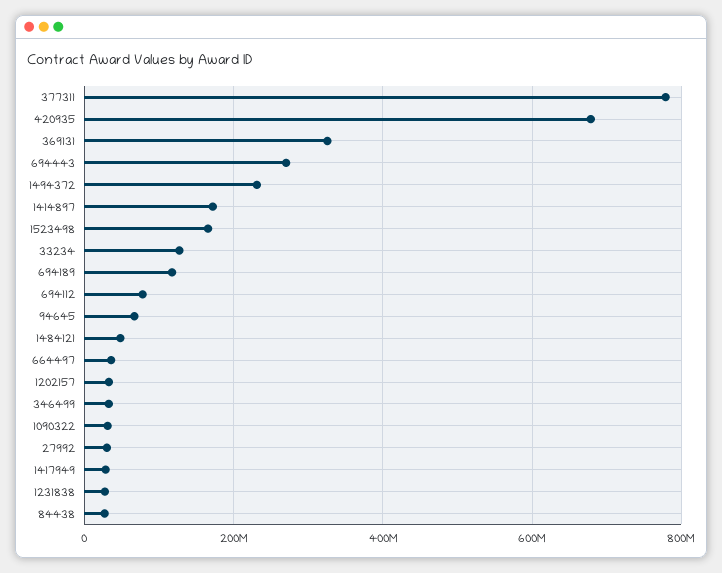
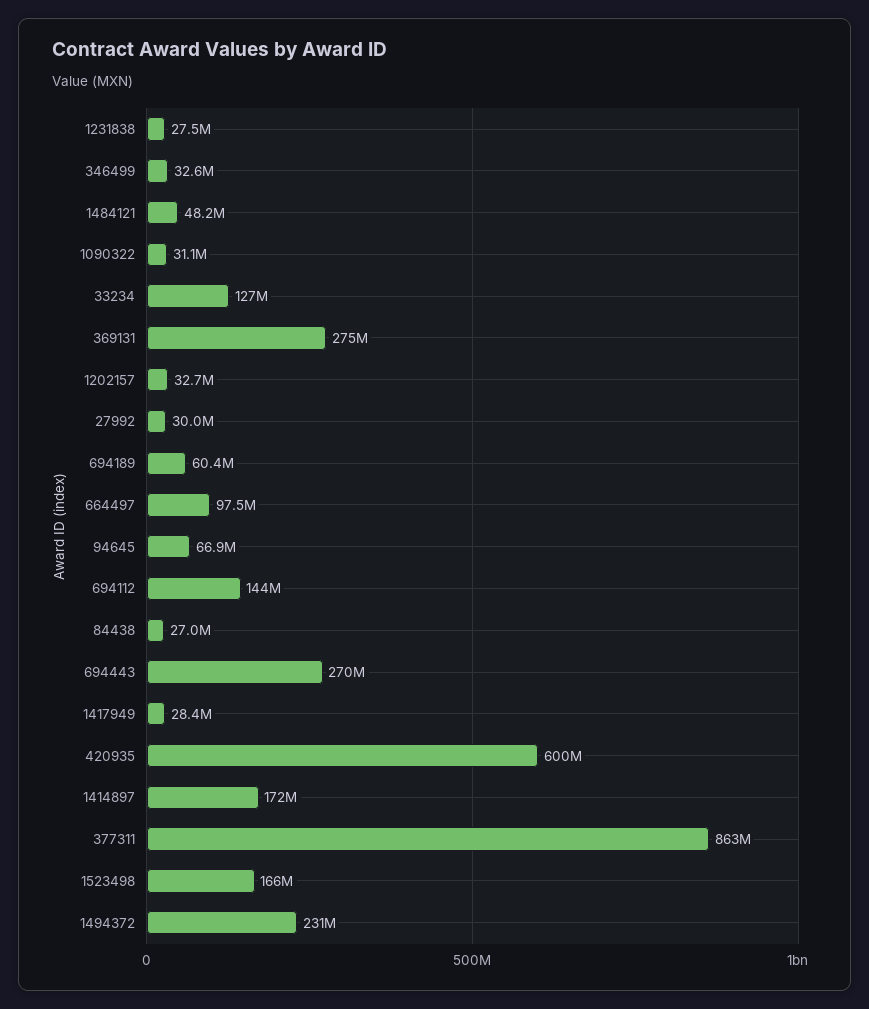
  {
-   "377311": 780000000,
+   "377311": 863000000,
-   "420935": 680000000,
+   "420935": 600000000,
-   "369131": 320000000,
+   "369131": 275000000,
    "694443": 270000000,
    "1494372": 231000000,
    "1414897": 172000000,
    "1523498": 166000000,
    "33234": 127000000,
-   "694189": 120000000,
+   "694189": 60400000,
-   "694112": 80000000,
+   "694112": 144000000,
    "94645": 66900000,
    "1484121": 48200000,
-   "664497": 40000000,
+   "664497": 97500000,
    "1202157": 32700000,
    "346499": 32600000,
    "1090322": 31100000,
    "27992": 30000000,
    "1417949": 28400000,
    "1231838": 27500000,
    "84438": 27000000
  }

